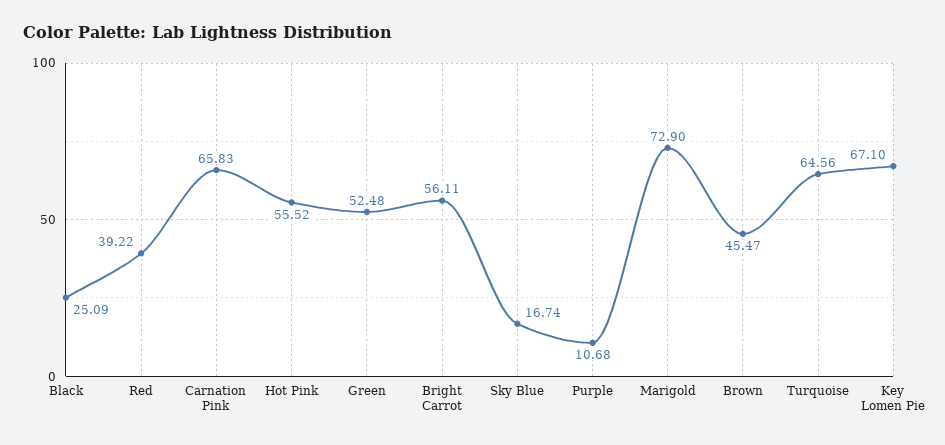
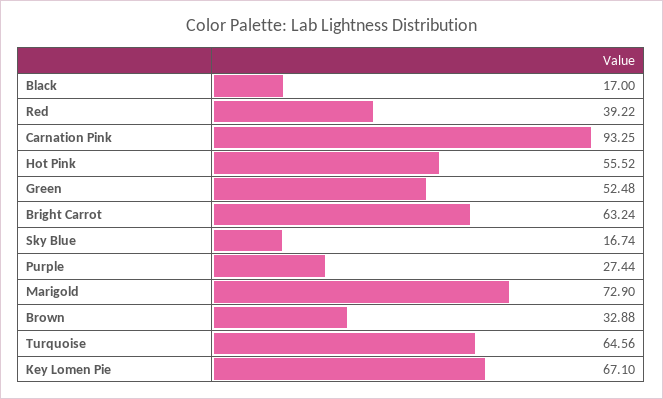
  {
-   "Black": 25.09,
+   "Black": 17,
    "Red": 39.22,
-   "Carnation Pink": 65.83,
+   "Carnation Pink": 93.25,
    "Hot Pink": 55.52,
    "Green": 52.48,
-   "Bright Carrot": 56.11,
+   "Bright Carrot": 63.24,
    "Sky Blue": 16.74,
-   "Purple": 10.68,
+   "Purple": 27.44,
    "Marigold": 72.9,
-   "Brown": 45.47,
+   "Brown": 32.88,
    "Turquoise": 64.56,
    "Key Lomen Pie": 67.1
  }

